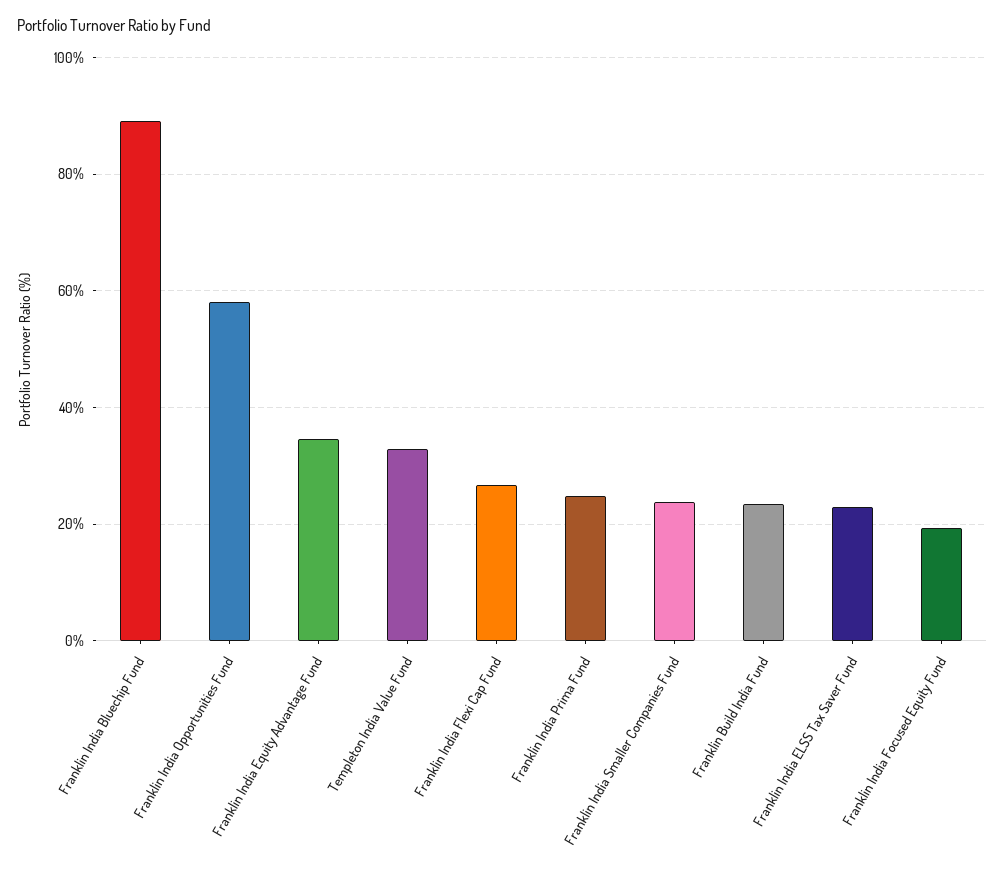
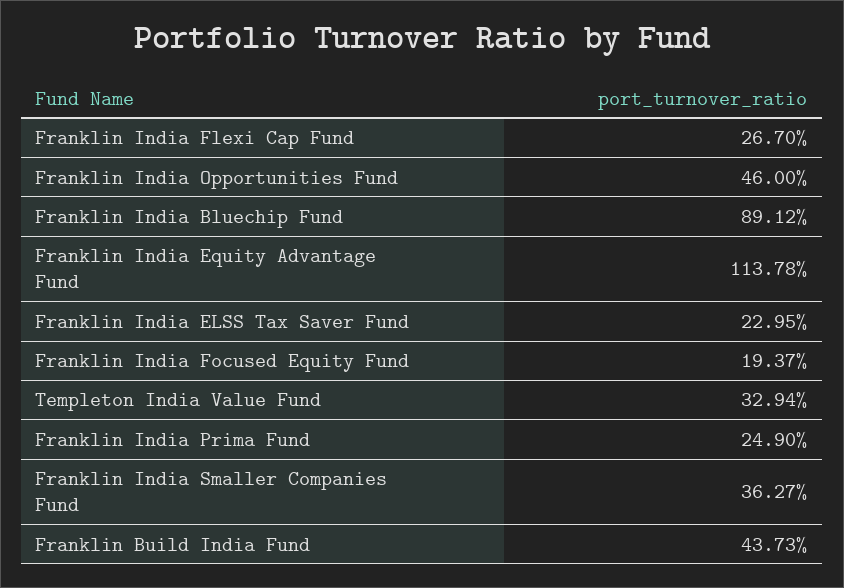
  {
    "Franklin India Bluechip Fund": 89.12,
-   "Franklin India Opportunities Fund": 58,
+   "Franklin India Opportunities Fund": 46,
-   "Franklin India Equity Advantage Fund": 34,
+   "Franklin India Equity Advantage Fund": 113.78,
    "Templeton India Value Fund": 32.94,
    "Franklin India Flexi Cap Fund": 26.7,
    "Franklin India Prima Fund": 24.9,
-   "Franklin India Smaller Companies Fund": 24,
+   "Franklin India Smaller Companies Fund": 36.27,
-   "Franklin Build India Fund": 24,
+   "Franklin Build India Fund": 43.73,
    "Franklin India ELSS Tax Saver Fund": 22.95,
    "Franklin India Focused Equity Fund": 19.37
  }

